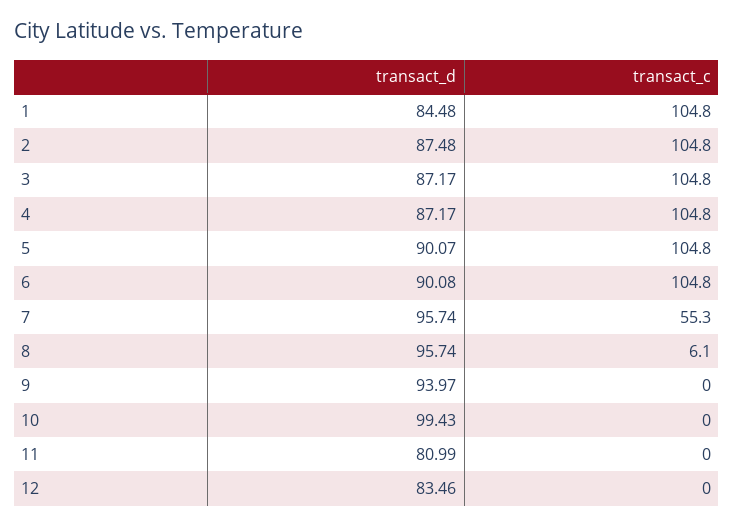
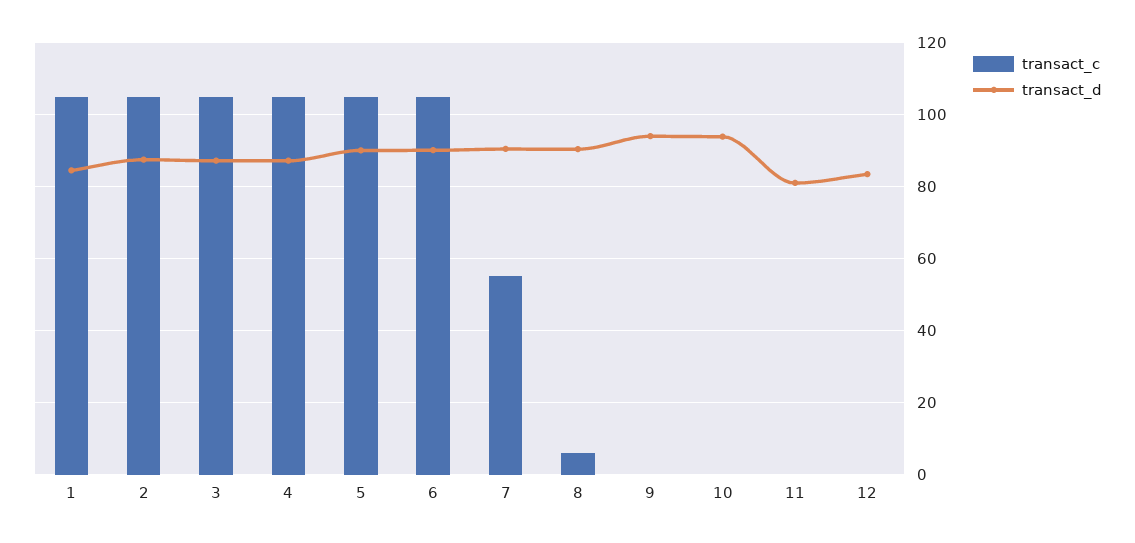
  {
    "transact_d": {
      "1": 84.48,
      "2": 87.48,
      "3": 87.17,
      "4": 87.17,
      "5": 90.07,
      "6": 90.08,
-     "7": 95.74,
+     "7": 90,
-     "8": 95.74,
+     "8": 90,
      "9": 93.97,
-     "10": 99.43,
+     "10": 94,
      "11": 80.99,
      "12": 83.46
    },
    "transact_c": {
      "1": 104.8,
      "2": 104.8,
      "3": 104.8,
      "4": 104.8,
      "5": 104.8,
      "6": 104.8,
      "7": 55.3,
      "8": 6.1,
      "9": 0,
      "10": 0,
      "11": 0,
      "12": 0
    }
  }

